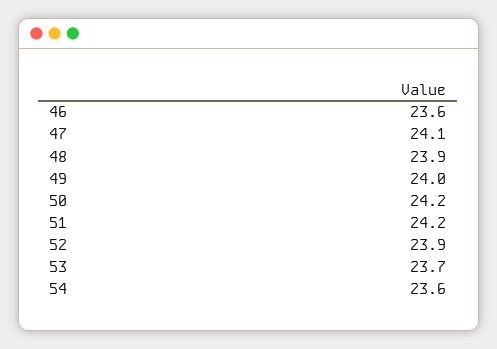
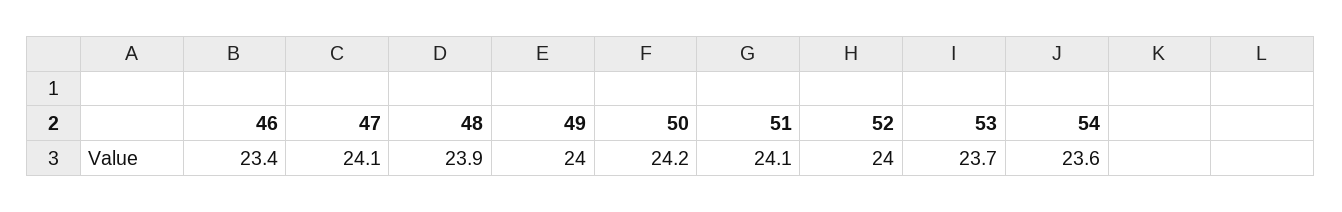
  {
-   "46": 23.6,
+   "46": 23.4,
    "47": 24.1,
    "48": 23.9,
    "49": 24,
    "50": 24.2,
-   "51": 24.2,
+   "51": 24.1,
-   "52": 23.9,
+   "52": 24,
    "53": 23.7,
    "54": 23.6
  }

